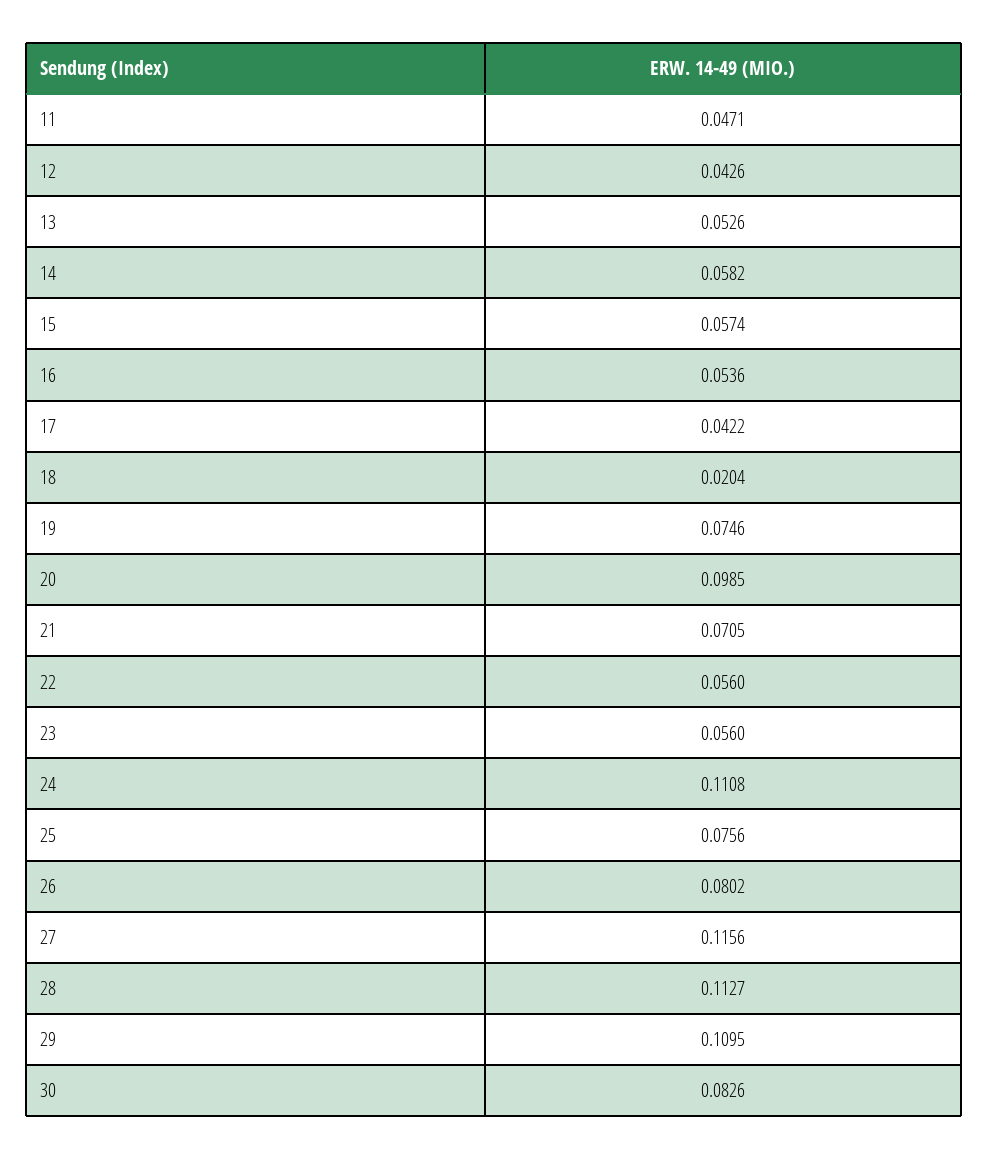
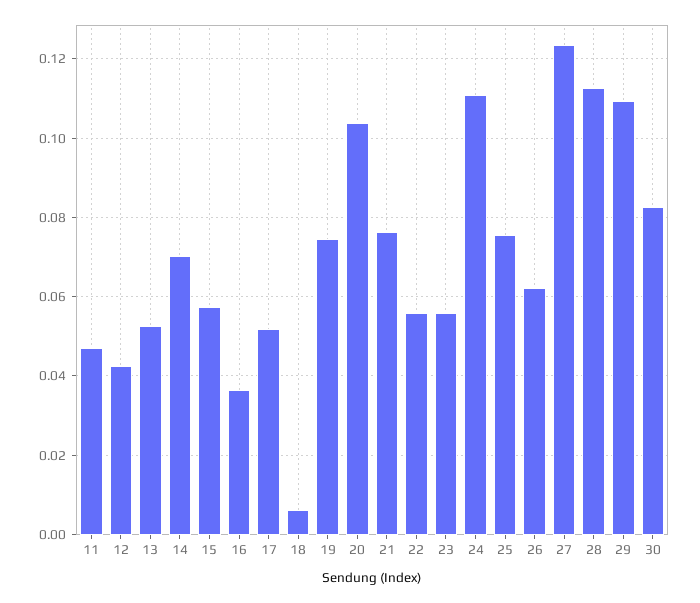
  {
    "11": 0.0471,
    "12": 0.0426,
    "13": 0.0526,
-   "14": 0.0582,
+   "14": 0.07,
    "15": 0.0574,
-   "16": 0.0536,
+   "16": 0.036,
-   "17": 0.0422,
+   "17": 0.052,
-   "18": 0.0204,
+   "18": 0.006,
    "19": 0.0746,
-   "20": 0.0985,
+   "20": 0.104,
-   "21": 0.0705,
+   "21": 0.076,
    "22": 0.056,
    "23": 0.056,
    "24": 0.1108,
    "25": 0.0756,
-   "26": 0.0802,
+   "26": 0.062,
-   "27": 0.1156,
+   "27": 0.124,
    "28": 0.1127,
    "29": 0.1095,
    "30": 0.0826
  }

